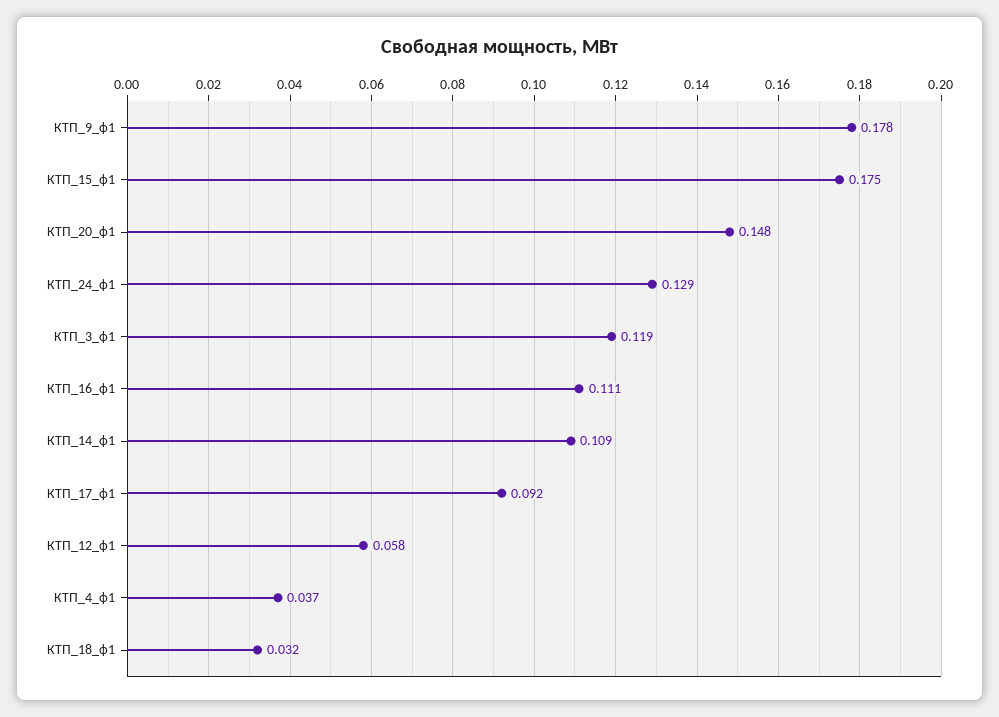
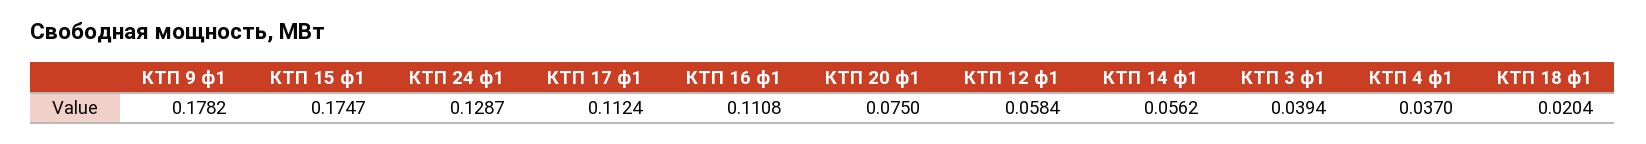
  {
    "КТП_9_ф1": 0.1782,
    "КТП_15_ф1": 0.1747,
-   "КТП_20_ф1": 0.148,
+   "КТП_20_ф1": 0.075,
    "КТП_24_ф1": 0.1287,
-   "КТП_3_ф1": 0.119,
+   "КТП_3_ф1": 0.0394,
    "КТП_16_ф1": 0.1108,
-   "КТП_14_ф1": 0.109,
+   "КТП_14_ф1": 0.0562,
-   "КТП_17_ф1": 0.092,
+   "КТП_17_ф1": 0.1124,
    "КТП_12_ф1": 0.0584,
    "КТП_4_ф1": 0.037,
-   "КТП_18_ф1": 0.032
+   "КТП_18_ф1": 0.0204
  }

